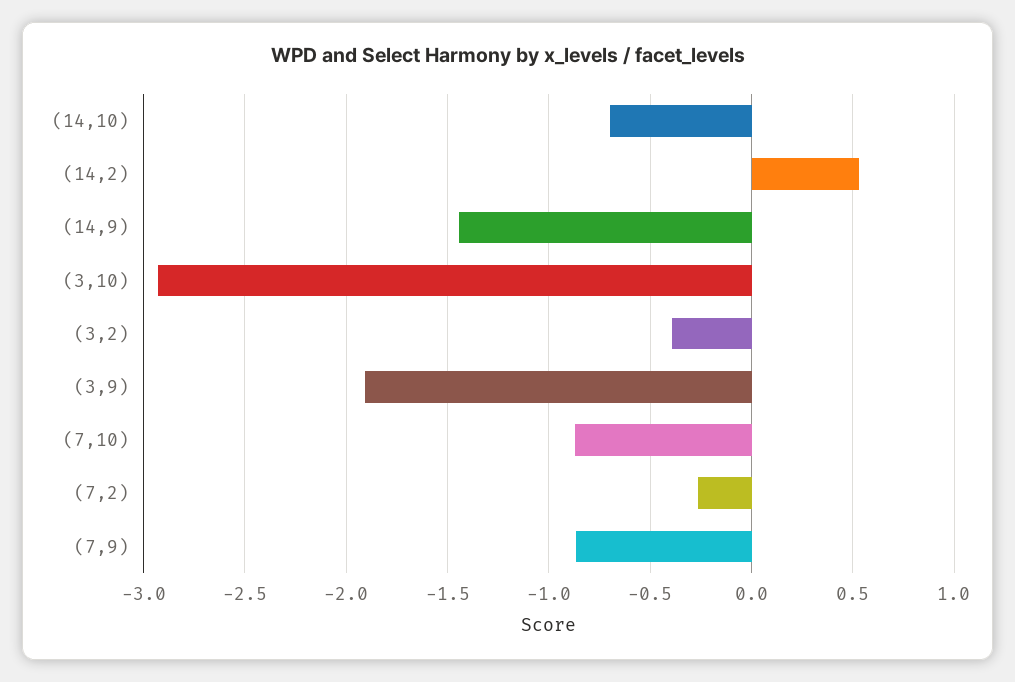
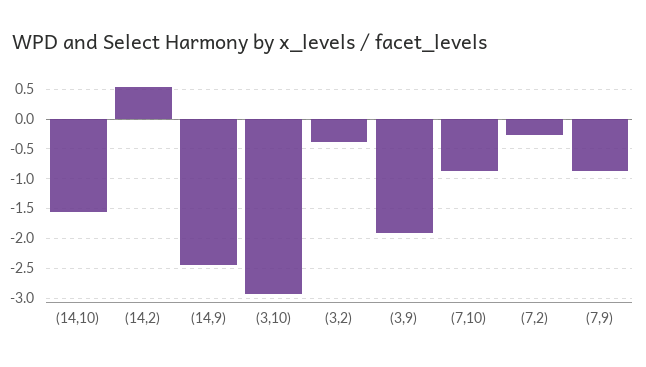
  {
-   "(14,10)": -0.7,
+   "(14,10)": -1.5,
    "(14,2)": 0.55,
-   "(14,9)": -1.45,
+   "(14,9)": -2.5,
    "(3,10)": -2.95,
    "(3,2)": -0.4,
    "(3,9)": -1.9,
    "(7,10)": -0.85,
    "(7,2)": -0.25,
    "(7,9)": -0.85
  }

